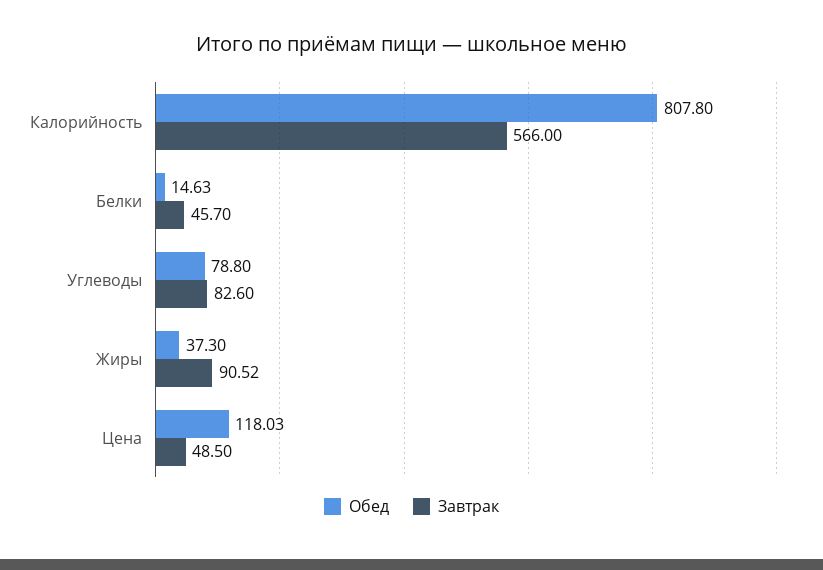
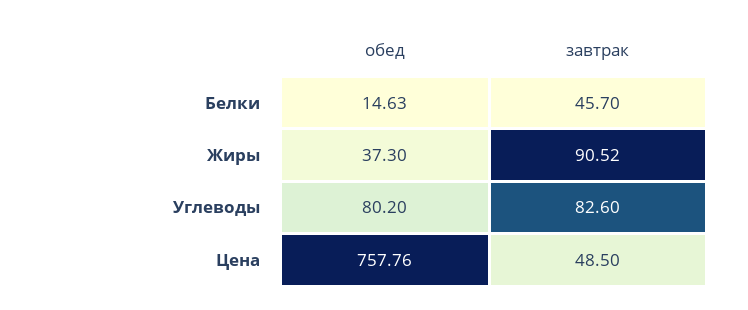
  {
    "Обед": {
-     "Калорийность": 807.8,
      "Белки": 14.63,
-     "Углеводы": 78.8,
+     "Углеводы": 80.2,
      "Жиры": 37.3,
-     "Цена": 118.03
+     "Цена": 757.76
    },
    "Завтрак": {
-     "Калорийность": 566,
      "Белки": 45.7,
      "Углеводы": 82.6,
      "Жиры": 90.52,
      "Цена": 48.5
    }
  }

